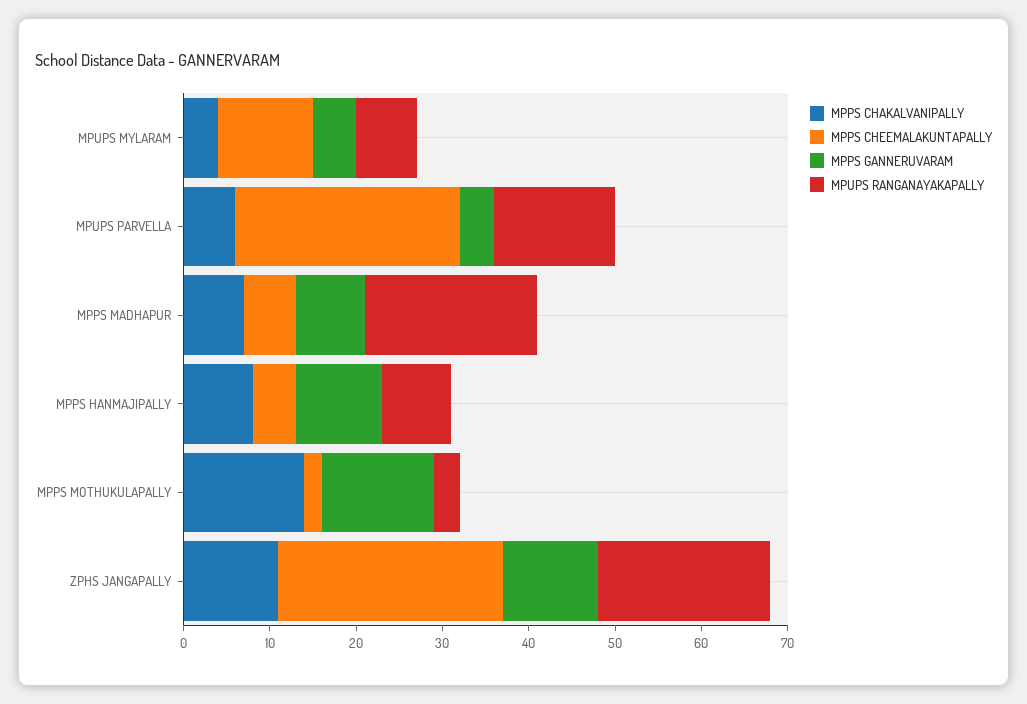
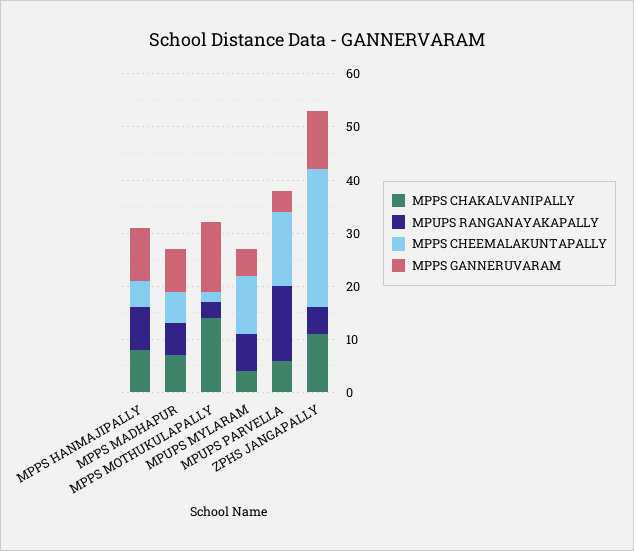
  {
    "MPPS CHAKALVANIPALLY": {
      "MPUPS MYLARAM": 4,
      "MPUPS PARVELLA": 6,
      "MPPS MADHAPUR": 7,
      "MPPS HANMAJIPALLY": 8,
      "MPPS MOTHUKULAPALLY": 14,
      "ZPHS JANGAPALLY": 11
    },
    "MPPS CHEEMALAKUNTAPALLY": {
      "MPUPS MYLARAM": 11,
-     "MPUPS PARVELLA": 26,
+     "MPUPS PARVELLA": 15,
      "MPPS MADHAPUR": 6,
      "MPPS HANMAJIPALLY": 5,
      "MPPS MOTHUKULAPALLY": 2,
      "ZPHS JANGAPALLY": 26
    },
    "MPPS GANNERUVARAM": {
      "MPUPS MYLARAM": 5,
      "MPUPS PARVELLA": 4,
      "MPPS MADHAPUR": 8,
      "MPPS HANMAJIPALLY": 10,
      "MPPS MOTHUKULAPALLY": 13,
      "ZPHS JANGAPALLY": 11
    },
    "MPUPS RANGANAYAKAPALLY": {
      "MPUPS MYLARAM": 7,
      "MPUPS PARVELLA": 14,
-     "MPPS MADHAPUR": 20,
+     "MPPS MADHAPUR": 5,
      "MPPS HANMAJIPALLY": 8,
      "MPPS MOTHUKULAPALLY": 3,
-     "ZPHS JANGAPALLY": 20
+     "ZPHS JANGAPALLY": 5
    }
  }

